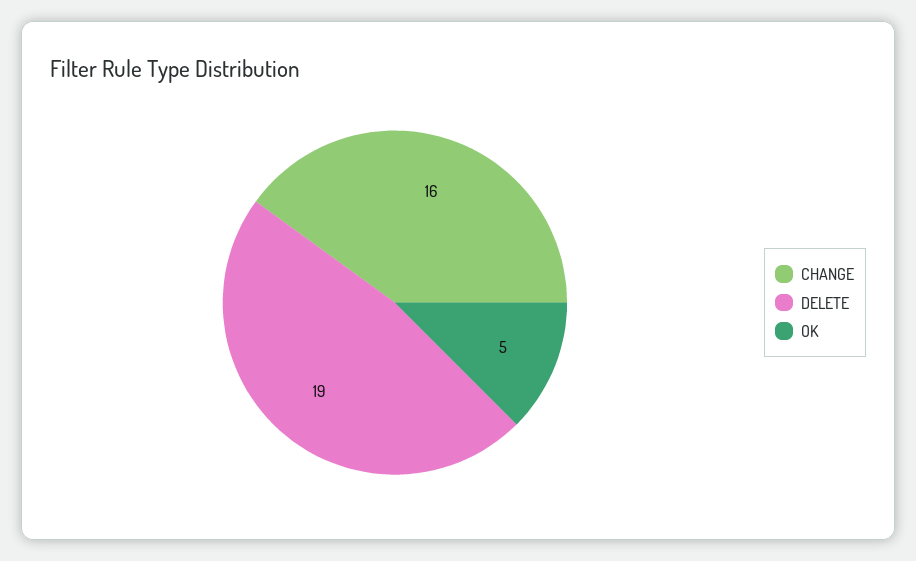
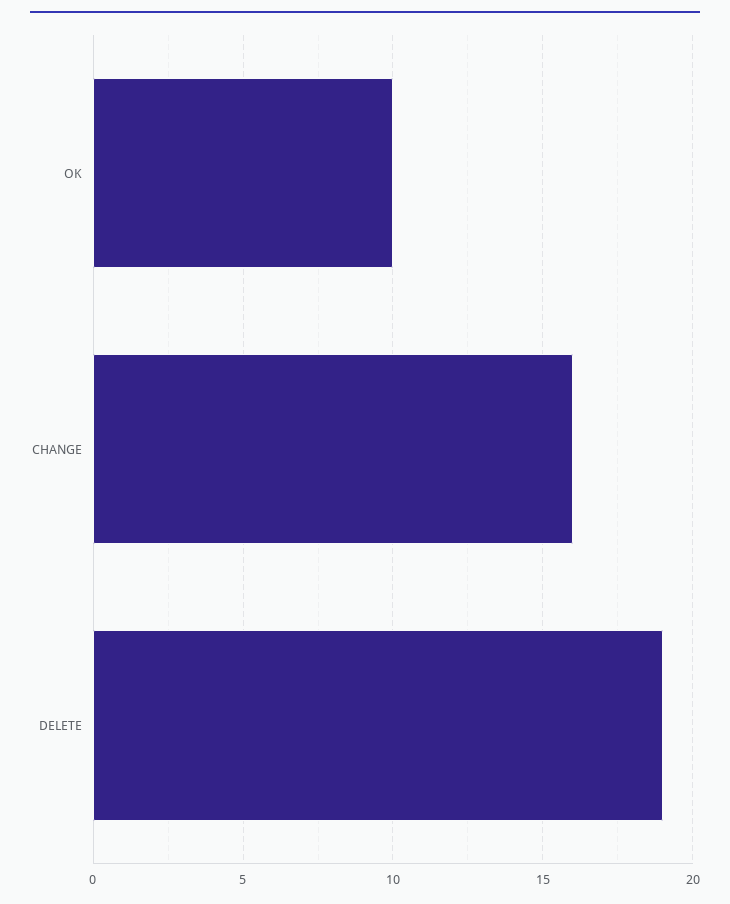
  {
    "CHANGE": 16,
    "DELETE": 19,
-   "OK": 5
+   "OK": 10
  }

